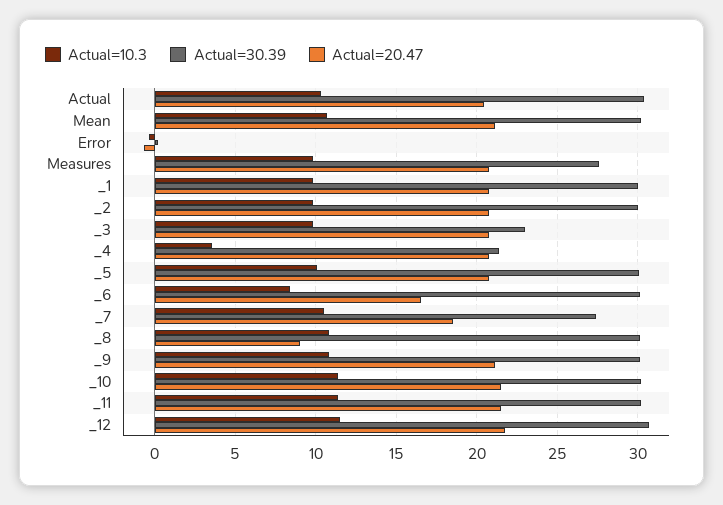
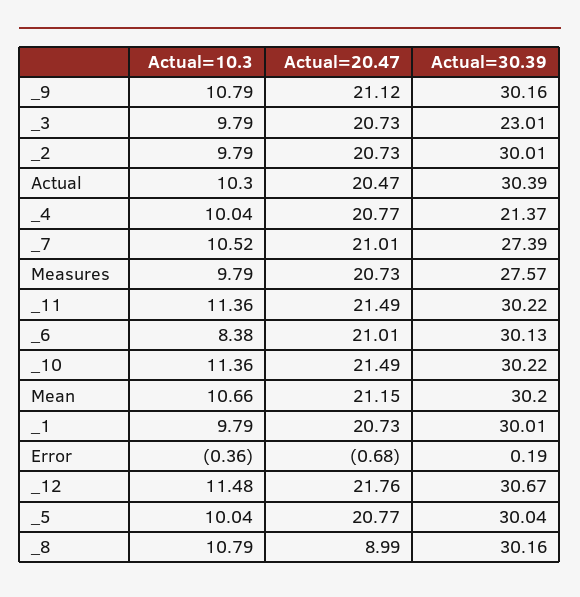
  {
    "Actual=10.3": {
      "Actual": 10.3,
      "Mean": 10.66,
      "Error": -0.36,
      "Measures": 9.79,
      "_1": 9.79,
      "_2": 9.79,
      "_3": 9.79,
-     "_4": 3.5,
+     "_4": 10.04,
      "_5": 10.04,
      "_6": 8.38,
      "_7": 10.52,
      "_8": 10.79,
      "_9": 10.79,
      "_10": 11.36,
      "_11": 11.36,
      "_12": 11.48
    },
    "Actual=30.39": {
      "Actual": 30.39,
      "Mean": 30.2,
      "Error": 0.19,
      "Measures": 27.57,
      "_1": 30.01,
      "_2": 30.01,
      "_3": 23.01,
      "_4": 21.37,
      "_5": 30.04,
      "_6": 30.13,
      "_7": 27.39,
      "_8": 30.16,
      "_9": 30.16,
      "_10": 30.22,
      "_11": 30.22,
      "_12": 30.67
    },
    "Actual=20.47": {
      "Actual": 20.47,
      "Mean": 21.15,
      "Error": -0.68,
      "Measures": 20.73,
      "_1": 20.73,
      "_2": 20.73,
      "_3": 20.73,
      "_4": 20.77,
      "_5": 20.77,
-     "_6": 16.5,
+     "_6": 21.01,
-     "_7": 18.5,
+     "_7": 21.01,
      "_8": 8.99,
      "_9": 21.12,
      "_10": 21.49,
      "_11": 21.49,
      "_12": 21.76
    }
  }

